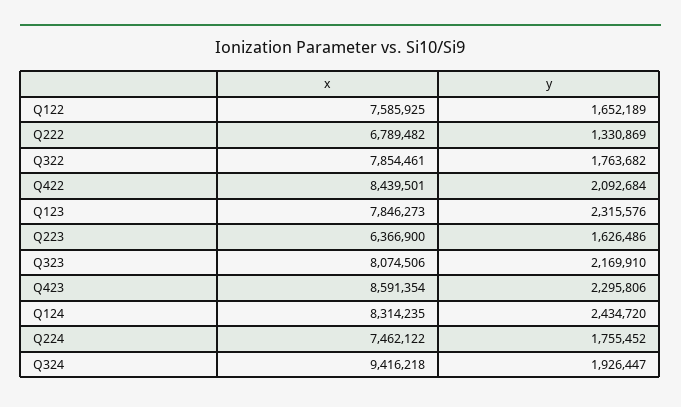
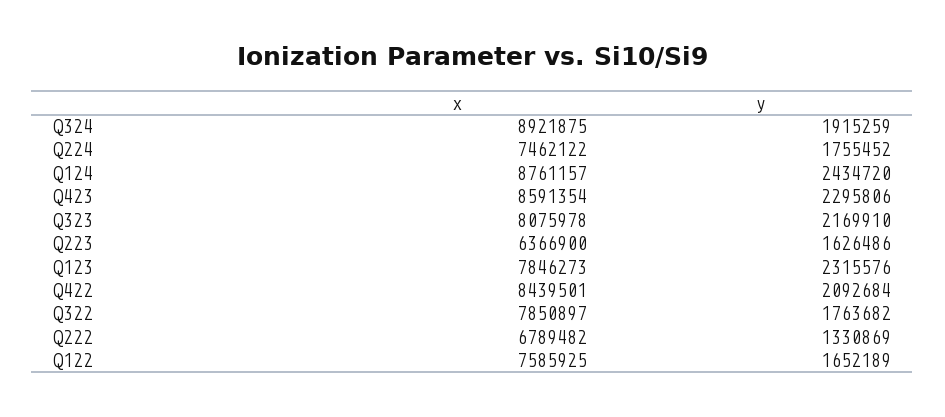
  {
    "x": {
      "Q122": 7585925,
      "Q222": 6789482,
-     "Q322": 7854461,
+     "Q322": 7850897,
      "Q422": 8439501,
      "Q123": 7846273,
      "Q223": 6366900,
-     "Q323": 8074506,
+     "Q323": 8075978,
      "Q423": 8591354,
-     "Q124": 8314235,
+     "Q124": 8761157,
      "Q224": 7462122,
-     "Q324": 9416218
+     "Q324": 8921875
    },
    "y": {
      "Q122": 1652189,
      "Q222": 1330869,
      "Q322": 1763682,
      "Q422": 2092684,
      "Q123": 2315576,
      "Q223": 1626486,
      "Q323": 2169910,
      "Q423": 2295806,
      "Q124": 2434720,
      "Q224": 1755452,
-     "Q324": 1926447
+     "Q324": 1915259
    }
  }

